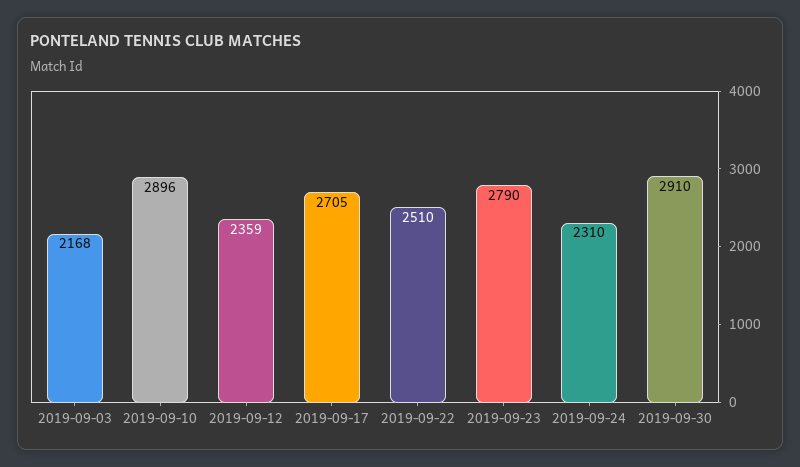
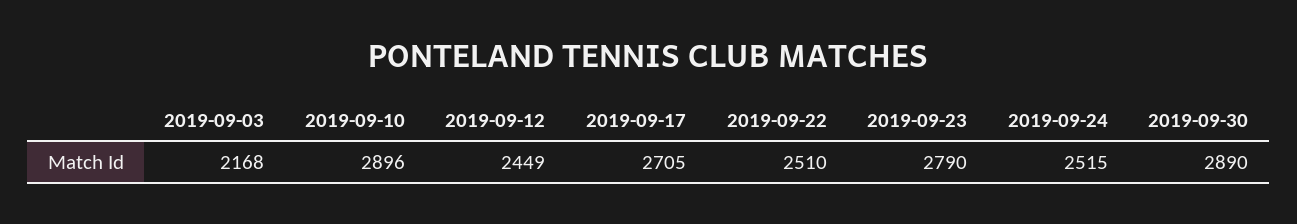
  {
    "2019-09-03": 2168,
    "2019-09-10": 2896,
-   "2019-09-12": 2359,
+   "2019-09-12": 2449,
    "2019-09-17": 2705,
    "2019-09-22": 2510,
    "2019-09-23": 2790,
-   "2019-09-24": 2310,
+   "2019-09-24": 2515,
-   "2019-09-30": 2910
+   "2019-09-30": 2890
  }

